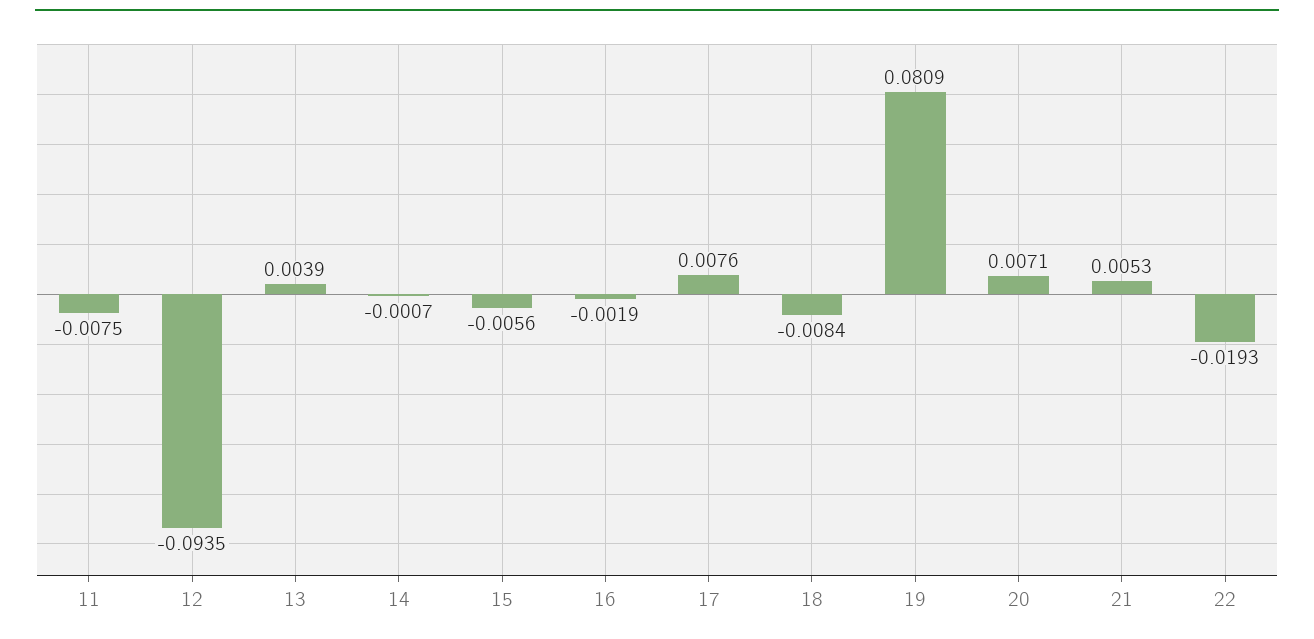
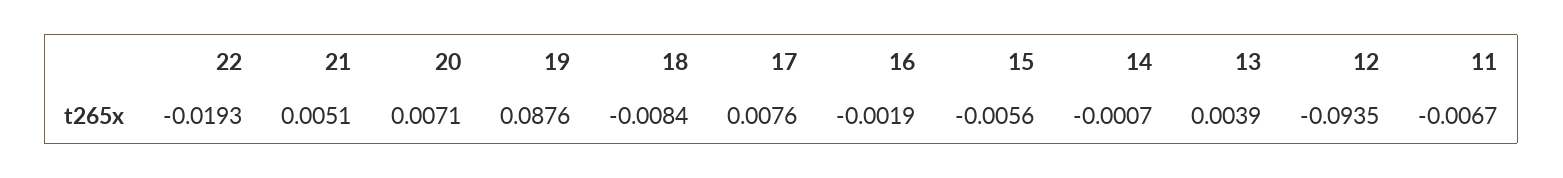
  {
-   "11": -0.0075,
+   "11": -0.0067,
    "12": -0.0935,
    "13": 0.0039,
    "14": -0.0007,
    "15": -0.0056,
    "16": -0.0019,
    "17": 0.0076,
    "18": -0.0084,
-   "19": 0.0809,
+   "19": 0.0876,
    "20": 0.0071,
-   "21": 0.0053,
+   "21": 0.0051,
    "22": -0.0193
  }

